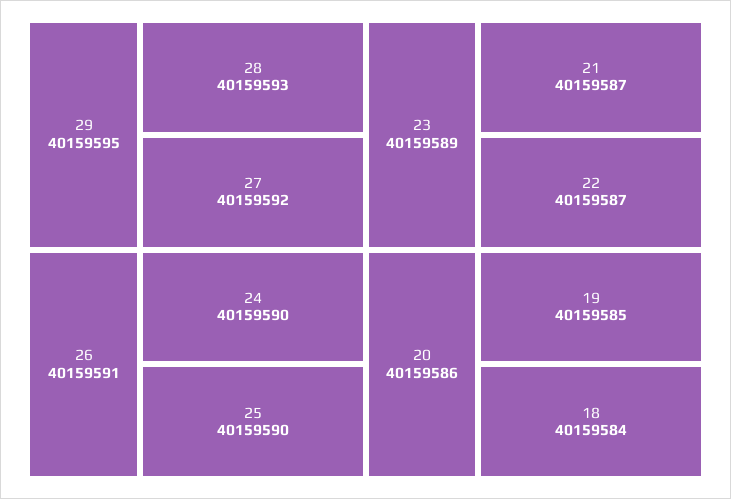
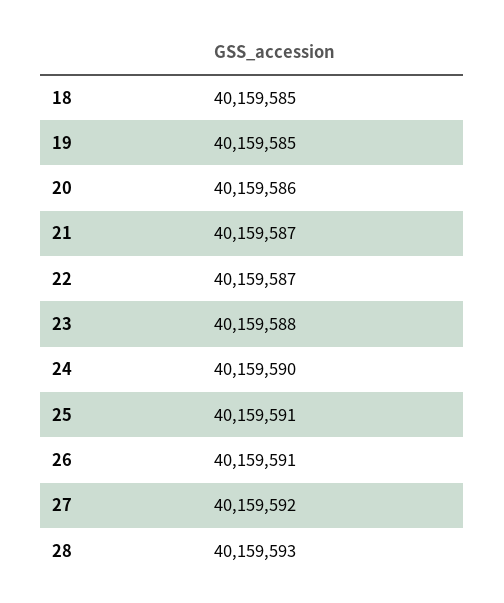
  {
-   "29": 40159595,
    "28": 40159593,
    "27": 40159592,
    "26": 40159591,
    "24": 40159590,
-   "25": 40159590,
+   "25": 40159591,
-   "23": 40159589,
+   "23": 40159588,
    "21": 40159587,
    "22": 40159587,
    "20": 40159586,
    "19": 40159585,
-   "18": 40159584
+   "18": 40159585
  }

